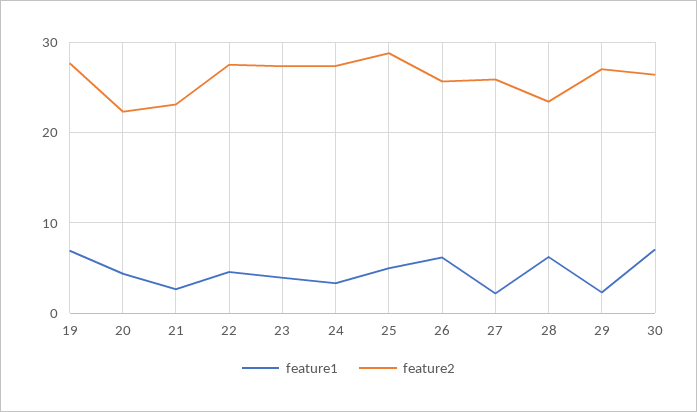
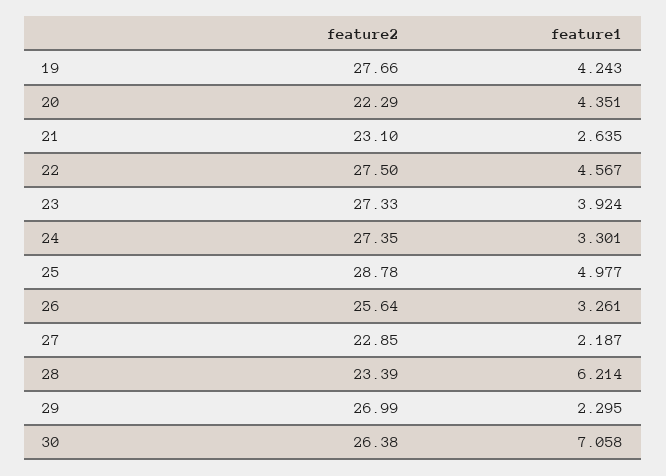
  {
    "feature1": {
-     "19": 7,
+     "19": 4.243,
      "20": 4.351,
      "21": 2.635,
      "22": 4.567,
      "23": 3.924,
      "24": 3.301,
      "25": 4.977,
-     "26": 6,
+     "26": 3.261,
      "27": 2.187,
      "28": 6.214,
      "29": 2.295,
      "30": 7.058
    },
    "feature2": {
      "19": 27.66,
      "20": 22.29,
      "21": 23.1,
      "22": 27.5,
      "23": 27.33,
      "24": 27.35,
      "25": 28.78,
      "26": 25.64,
-     "27": 26,
+     "27": 22.85,
      "28": 23.39,
      "29": 26.99,
      "30": 26.38
    }
  }

